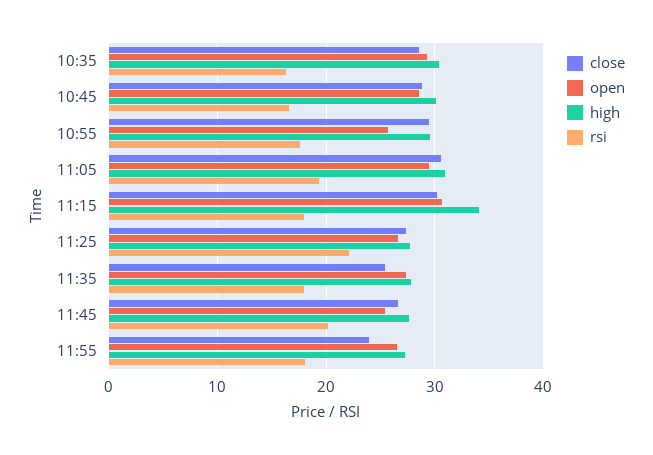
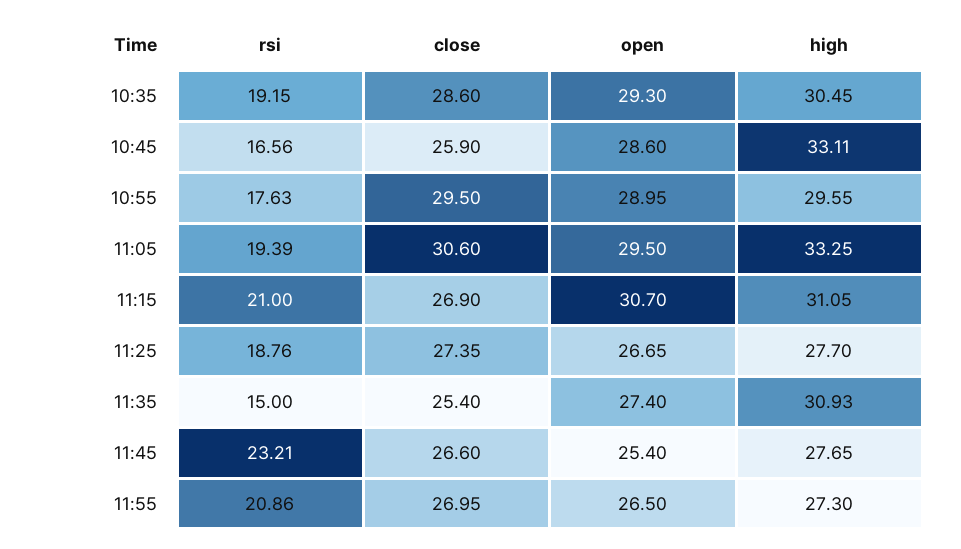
  {
    "close": {
      "10:35": 28.6,
-     "10:45": 29,
+     "10:45": 25.9,
      "10:55": 29.5,
      "11:05": 30.6,
-     "11:15": 30,
+     "11:15": 26.9,
      "11:25": 27.35,
      "11:35": 25.4,
      "11:45": 26.6,
-     "11:55": 24
+     "11:55": 26.95
    },
    "open": {
      "10:35": 29.3,
      "10:45": 28.6,
-     "10:55": 26,
+     "10:55": 28.95,
      "11:05": 29.5,
      "11:15": 30.7,
      "11:25": 26.65,
      "11:35": 27.4,
      "11:45": 25.4,
      "11:55": 26.5
    },
    "high": {
      "10:35": 30.45,
-     "10:45": 30,
+     "10:45": 33.11,
      "10:55": 29.55,
-     "11:05": 31,
+     "11:05": 33.25,
-     "11:15": 34,
+     "11:15": 31.05,
      "11:25": 27.7,
-     "11:35": 28,
+     "11:35": 30.93,
      "11:45": 27.65,
      "11:55": 27.3
    },
    "rsi": {
-     "10:35": 16,
+     "10:35": 19.15,
      "10:45": 16.56,
      "10:55": 17.63,
      "11:05": 19.39,
-     "11:15": 18,
+     "11:15": 21,
-     "11:25": 22,
+     "11:25": 18.76,
-     "11:35": 18,
+     "11:35": 15,
-     "11:45": 20,
+     "11:45": 23.21,
-     "11:55": 18
+     "11:55": 20.86
    }
  }

